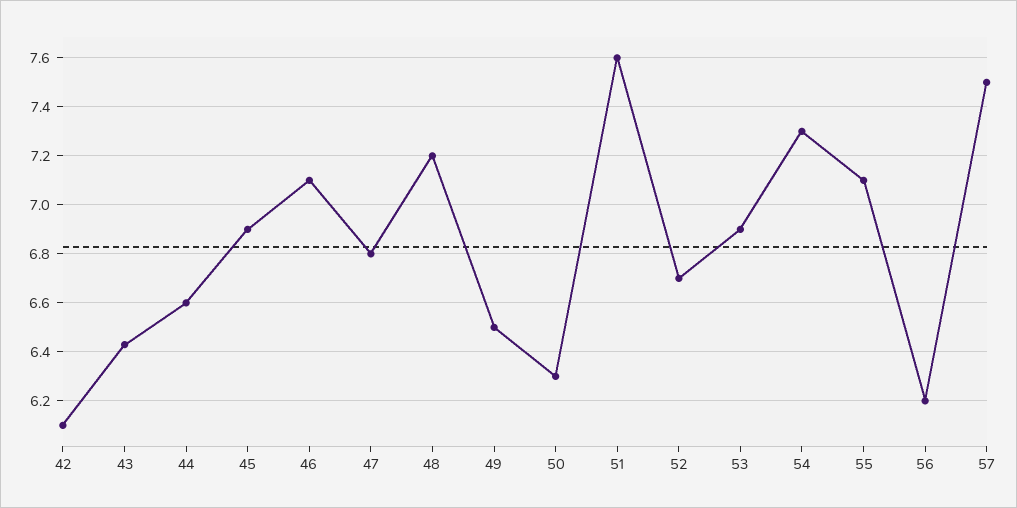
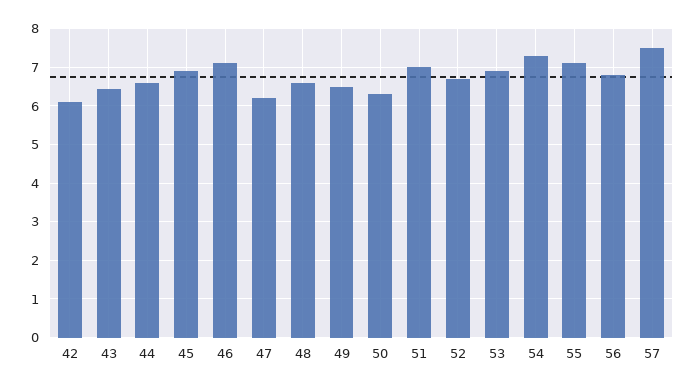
  {
    "42": 6.1,
    "43": 6.45,
    "44": 6.6,
    "45": 6.9,
    "46": 7.1,
-   "47": 6.8,
+   "47": 6.2,
-   "48": 7.2,
+   "48": 6.6,
    "49": 6.5,
    "50": 6.3,
-   "51": 7.6,
+   "51": 7,
    "52": 6.7,
    "53": 6.9,
    "54": 7.3,
    "55": 7.1,
-   "56": 6.2,
+   "56": 6.8,
    "57": 7.5
  }

